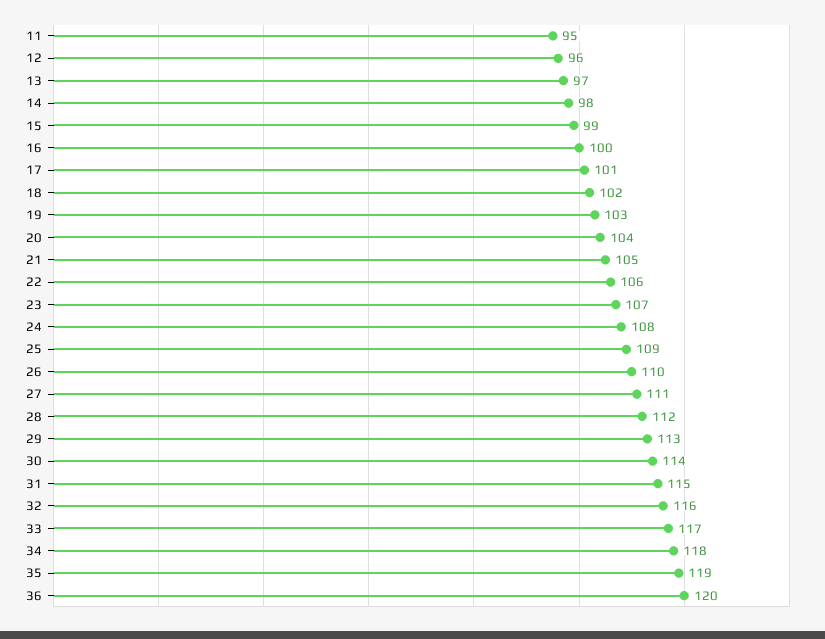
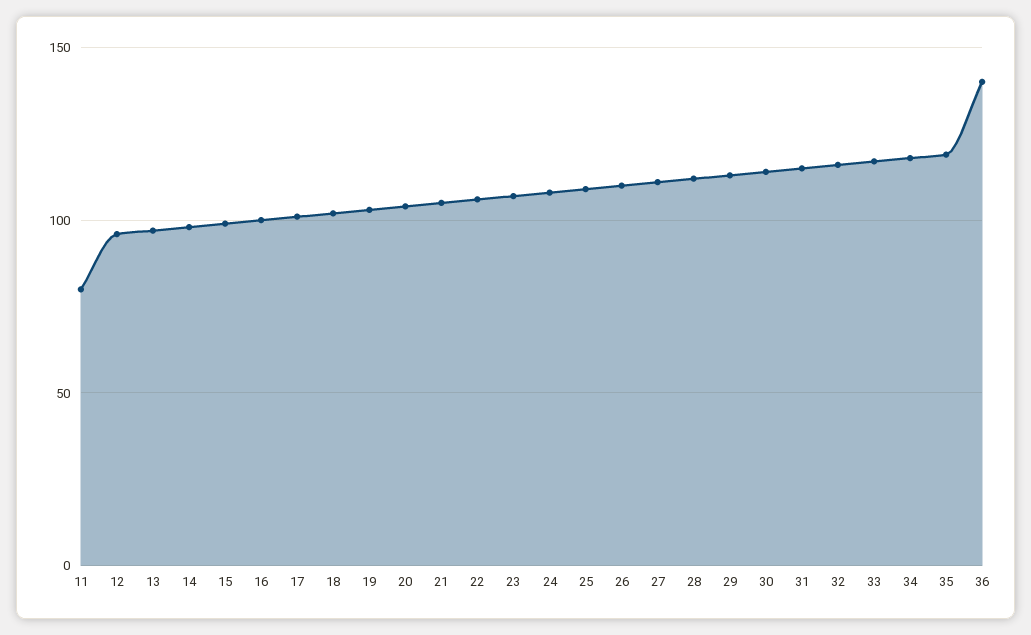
  {
-   "11": 95,
+   "11": 80,
    "12": 96,
    "13": 97,
    "14": 98,
    "15": 99,
    "16": 100,
    "17": 101,
    "18": 102,
    "19": 103,
    "20": 104,
    "21": 105,
    "22": 106,
    "23": 107,
    "24": 108,
    "25": 109,
    "26": 110,
    "27": 111,
    "28": 112,
    "29": 113,
    "30": 114,
    "31": 115,
    "32": 116,
    "33": 117,
    "34": 118,
    "35": 119,
-   "36": 120
+   "36": 140
  }

